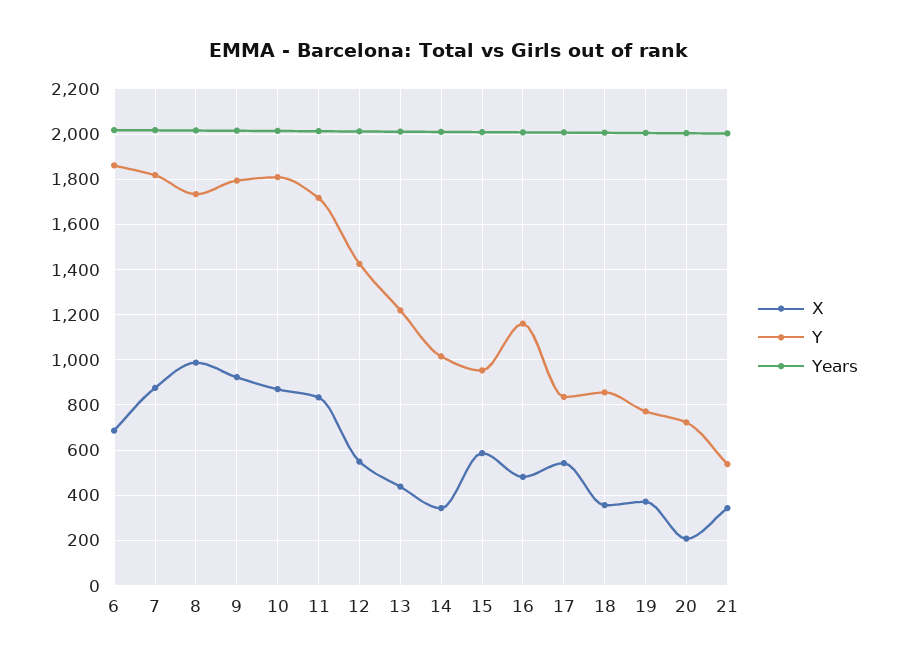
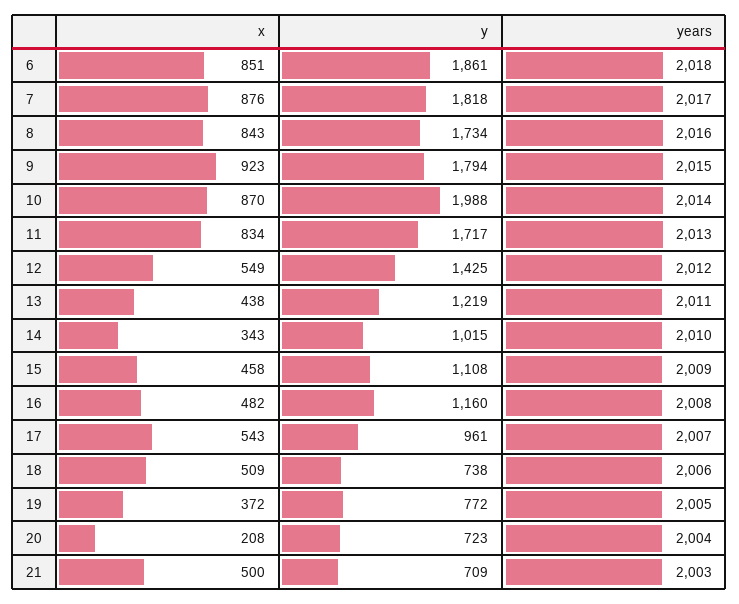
  {
    "X": {
-     "6": 700,
+     "6": 851,
      "7": 876,
-     "8": 1000,
+     "8": 843,
      "9": 923,
      "10": 870,
      "11": 834,
      "12": 549,
      "13": 438,
      "14": 343,
-     "15": 600,
+     "15": 458,
      "16": 482,
      "17": 543,
-     "18": 350,
+     "18": 509,
      "19": 372,
      "20": 208,
-     "21": 350
+     "21": 500
    },
    "Y": {
      "6": 1861,
      "7": 1818,
      "8": 1734,
      "9": 1794,
-     "10": 1800,
+     "10": 1988,
      "11": 1717,
      "12": 1425,
      "13": 1219,
      "14": 1015,
-     "15": 950,
+     "15": 1108,
      "16": 1160,
-     "17": 850,
+     "17": 961,
-     "18": 850,
+     "18": 738,
      "19": 772,
      "20": 723,
-     "21": 550
+     "21": 709
    },
    "Years": {
      "6": 2018,
      "7": 2017,
      "8": 2016,
      "9": 2015,
      "10": 2014,
      "11": 2013,
      "12": 2012,
      "13": 2011,
      "14": 2010,
      "15": 2009,
      "16": 2008,
      "17": 2007,
      "18": 2006,
      "19": 2005,
      "20": 2004,
      "21": 2003
    }
  }

